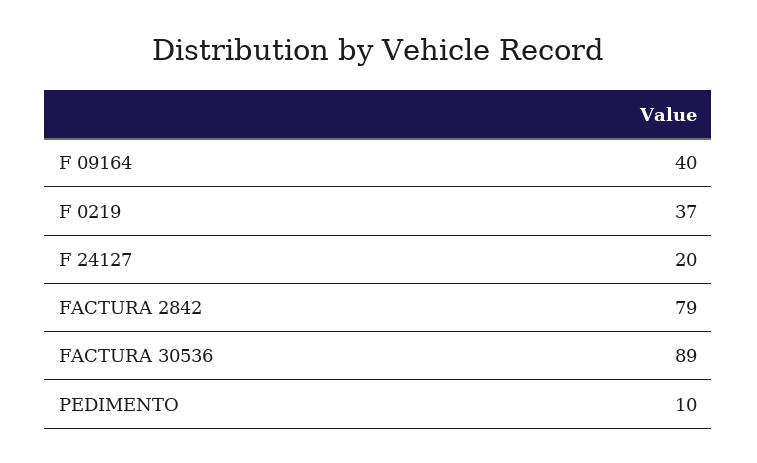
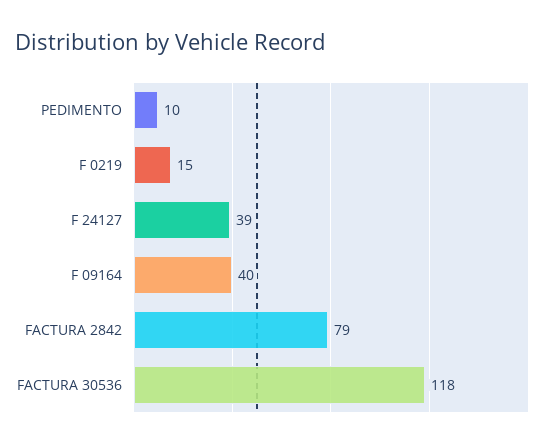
  {
    "F 09164": 40,
-   "F 0219": 37,
+   "F 0219": 15,
-   "F 24127": 20,
+   "F 24127": 39,
    "FACTURA 2842": 79,
-   "FACTURA 30536": 89,
+   "FACTURA 30536": 118,
    "PEDIMENTO": 10
  }

